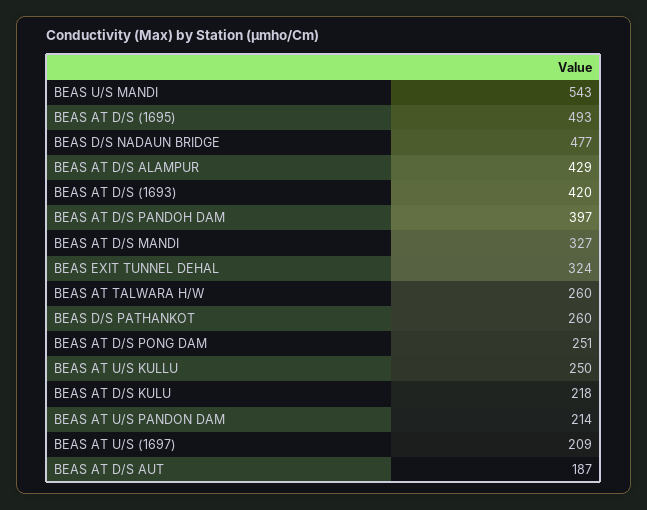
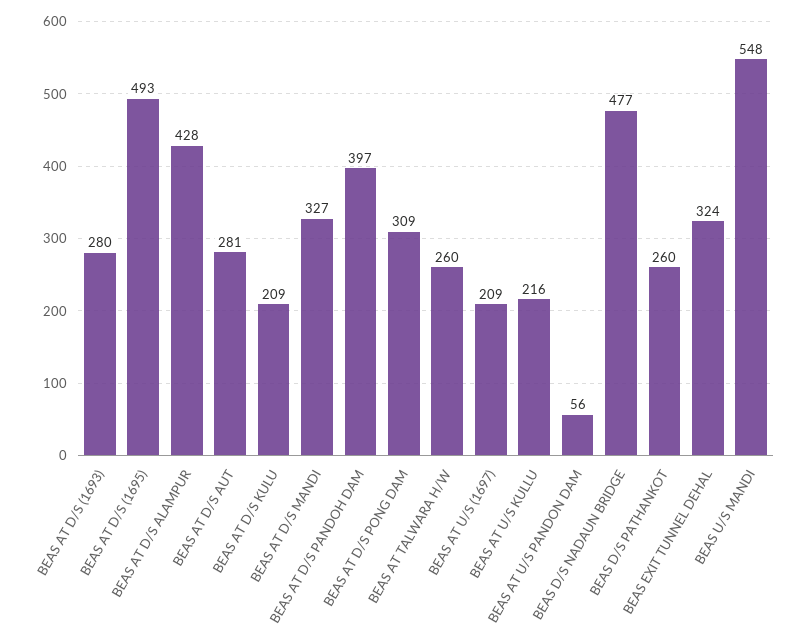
  {
-   "BEAS U/S MANDI": 543,
+   "BEAS U/S MANDI": 548,
    "BEAS AT D/S (1695)": 493,
    "BEAS D/S NADAUN BRIDGE": 477,
-   "BEAS AT D/S ALAMPUR": 429,
+   "BEAS AT D/S ALAMPUR": 428,
-   "BEAS AT D/S (1693)": 420,
+   "BEAS AT D/S (1693)": 280,
    "BEAS AT D/S PANDOH DAM": 397,
    "BEAS AT D/S MANDI": 327,
    "BEAS EXIT TUNNEL DEHAL": 324,
    "BEAS AT TALWARA H/W": 260,
    "BEAS D/S PATHANKOT": 260,
-   "BEAS AT D/S PONG DAM": 251,
+   "BEAS AT D/S PONG DAM": 309,
-   "BEAS AT U/S KULLU": 250,
+   "BEAS AT U/S KULLU": 216,
-   "BEAS AT D/S KULU": 218,
+   "BEAS AT D/S KULU": 209,
-   "BEAS AT U/S PANDON DAM": 214,
+   "BEAS AT U/S PANDON DAM": 56,
    "BEAS AT U/S (1697)": 209,
-   "BEAS AT D/S AUT": 187
+   "BEAS AT D/S AUT": 281
  }

